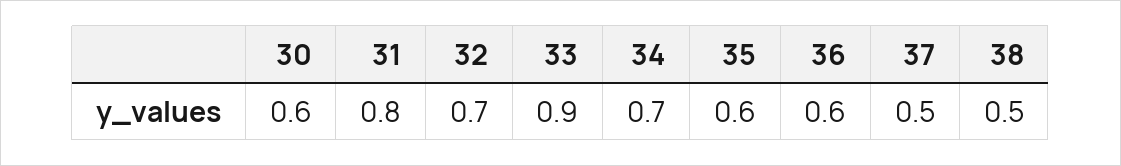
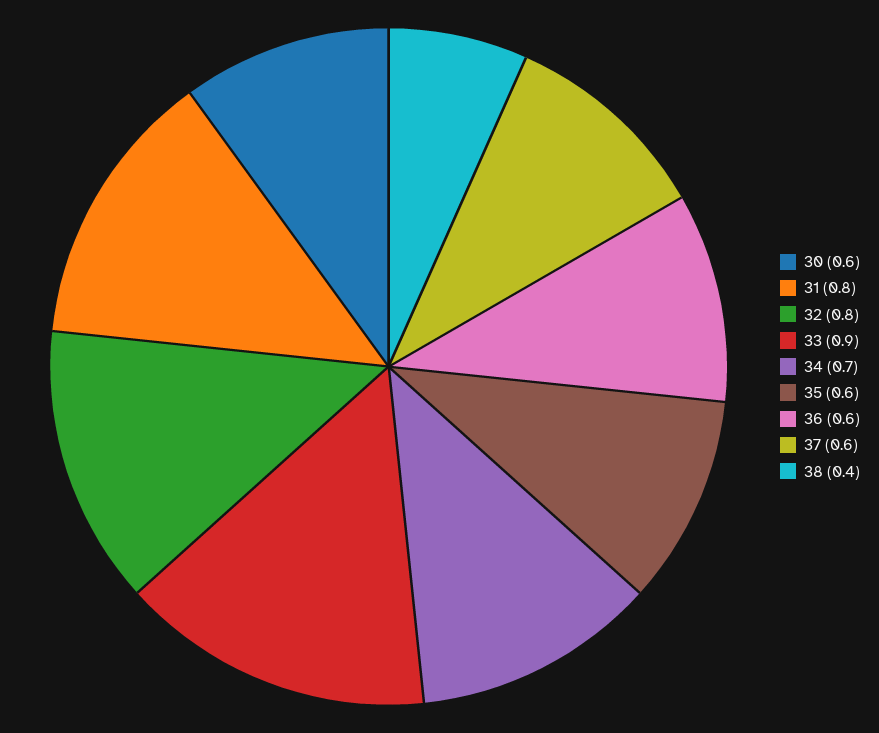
  {
    "30": 0.6,
    "31": 0.8,
-   "32": 0.7,
+   "32": 0.8,
    "33": 0.9,
    "34": 0.7,
    "35": 0.6,
    "36": 0.6,
-   "37": 0.5,
+   "37": 0.6,
-   "38": 0.5
+   "38": 0.4
  }

